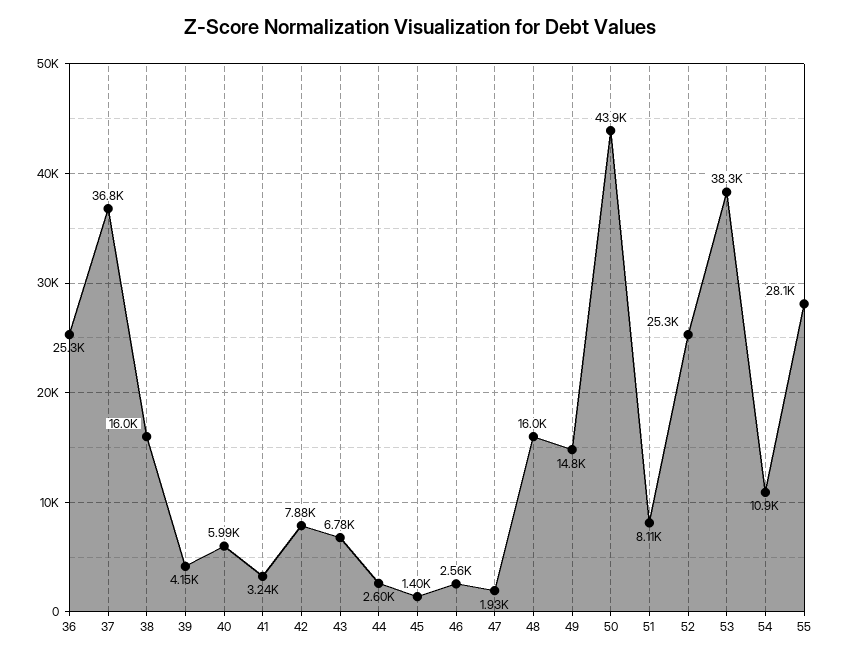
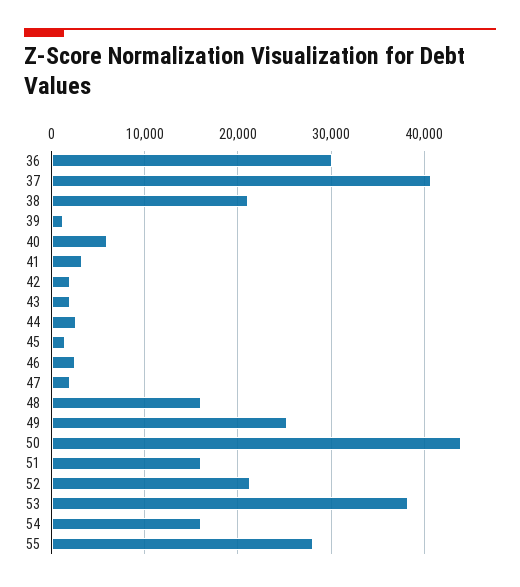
  {
-   "36": 25300,
+   "36": 30000,
-   "37": 36800,
+   "37": 41000,
-   "38": 16000,
+   "38": 21000,
-   "39": 4150,
+   "39": 1000,
    "40": 5990,
    "41": 3240,
-   "42": 7880,
+   "42": 2000,
-   "43": 6780,
+   "43": 2000,
    "44": 2600,
    "45": 1400,
    "46": 2560,
    "47": 1930,
    "48": 16000,
-   "49": 14800,
+   "49": 25000,
    "50": 43900,
-   "51": 8110,
+   "51": 16000,
-   "52": 25300,
+   "52": 21000,
    "53": 38300,
-   "54": 10900,
+   "54": 16000,
    "55": 28100
  }

